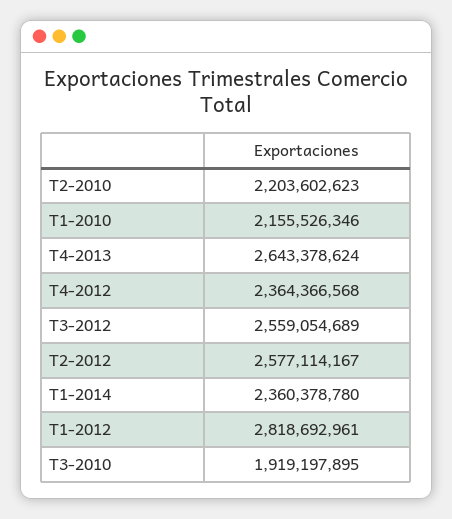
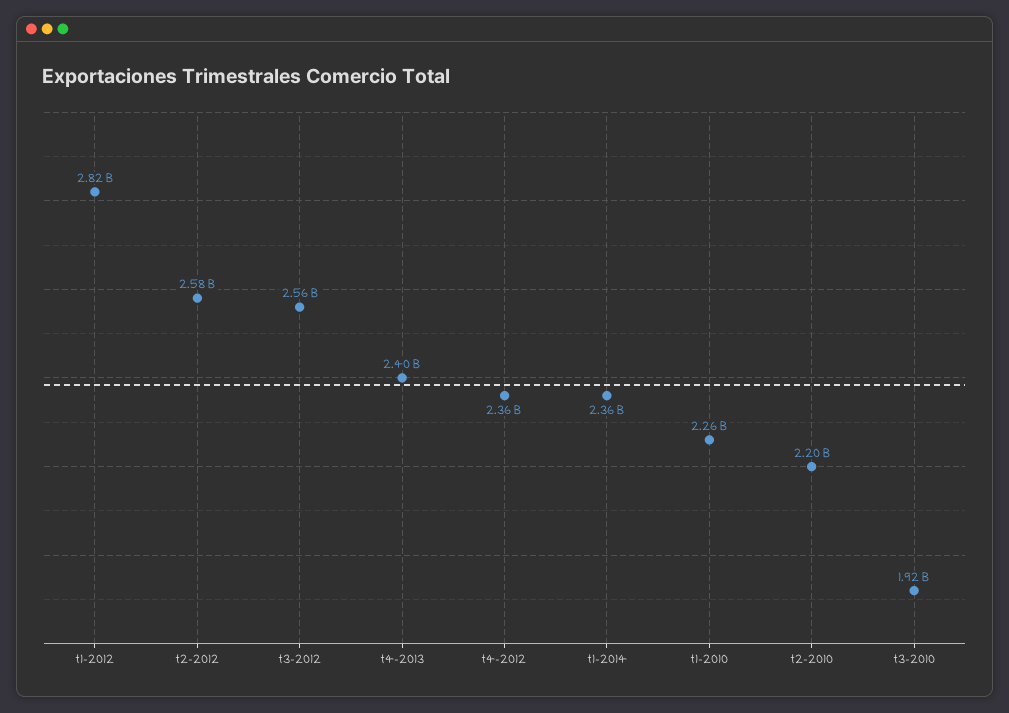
  {
    "T2-2010": 2203602623,
-   "T1-2010": 2155526346,
+   "T1-2010": 2260000000,
-   "T4-2013": 2643378624,
+   "T4-2013": 2400000000,
    "T4-2012": 2364366568,
    "T3-2012": 2559054689,
    "T2-2012": 2577114167,
    "T1-2014": 2360378780,
    "T1-2012": 2818692961,
    "T3-2010": 1919197895
  }

